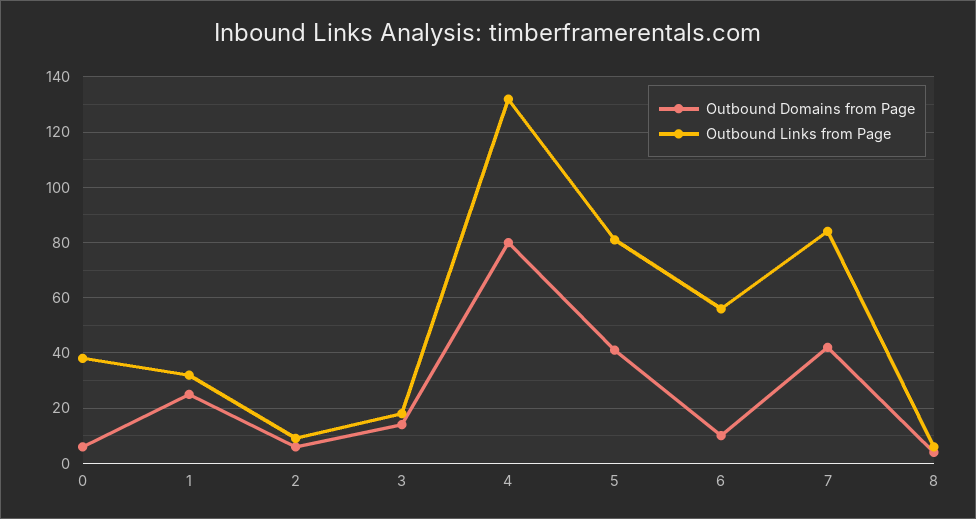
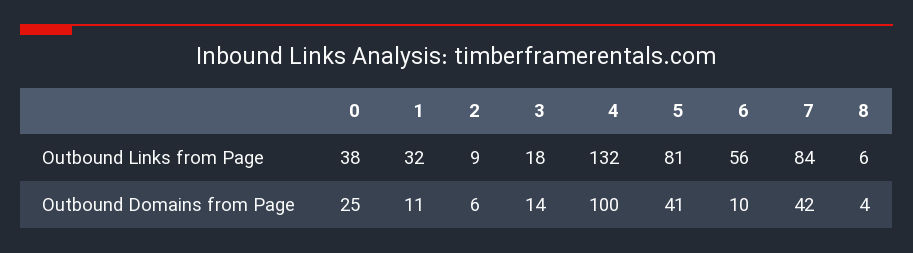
  {
    "Outbound Domains from Page": {
-     "0": 5,
+     "0": 25,
-     "1": 25,
+     "1": 11,
      "2": 6,
      "3": 14,
-     "4": 80,
+     "4": 100,
      "5": 41,
      "6": 10,
      "7": 42,
      "8": 4
    },
    "Outbound Links from Page": {
      "0": 38,
      "1": 32,
      "2": 9,
      "3": 18,
      "4": 132,
      "5": 81,
      "6": 56,
      "7": 84,
      "8": 6
    }
  }

